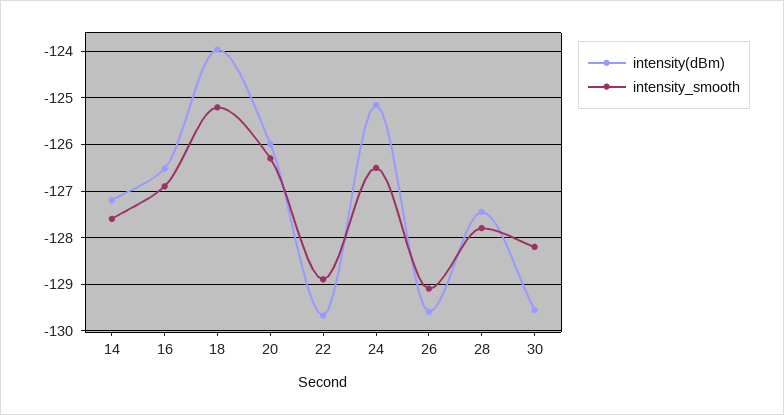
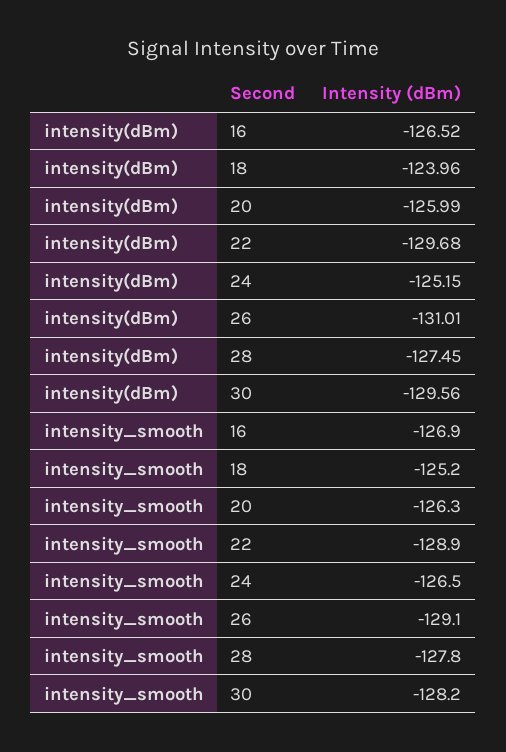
  {
    "intensity(dBm)": {
-     "14": -127.2,
      "16": -126.52,
      "18": -123.96,
      "20": -125.99,
      "22": -129.68,
      "24": -125.15,
-     "26": -129.6,
+     "26": -131.01,
      "28": -127.45,
      "30": -129.56
    },
    "intensity_smooth": {
-     "14": -127.6,
      "16": -126.9,
      "18": -125.2,
      "20": -126.3,
      "22": -128.9,
      "24": -126.5,
      "26": -129.1,
      "28": -127.8,
      "30": -128.2
    }
  }

